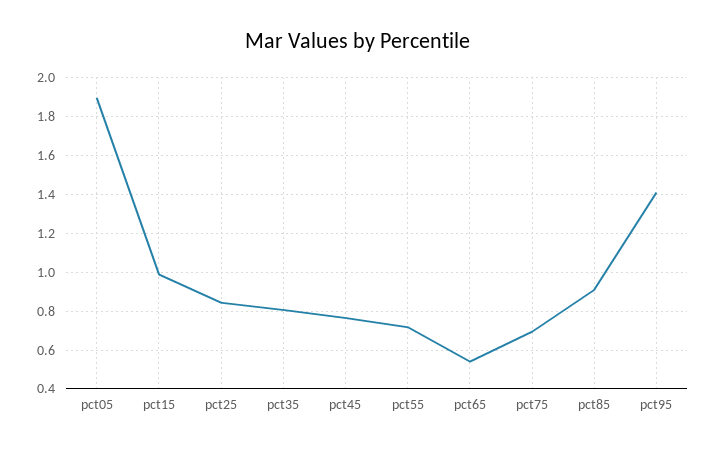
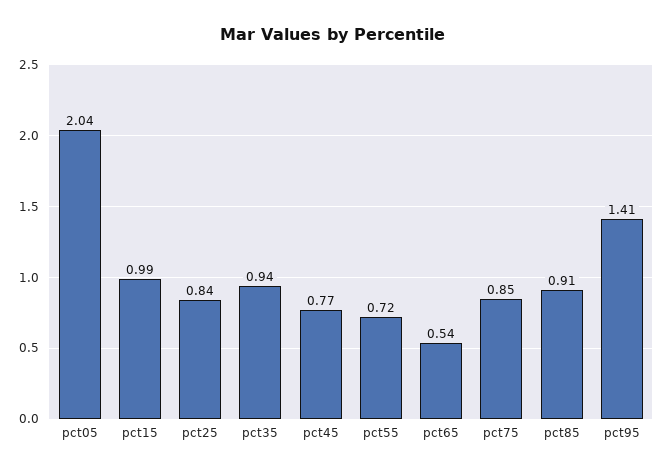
  {
-   "pct05": 1.9,
+   "pct05": 2.04,
    "pct15": 0.99,
    "pct25": 0.84,
-   "pct35": 0.8,
+   "pct35": 0.94,
    "pct45": 0.77,
    "pct55": 0.72,
    "pct65": 0.54,
-   "pct75": 0.7,
+   "pct75": 0.85,
    "pct85": 0.91,
    "pct95": 1.41
  }

